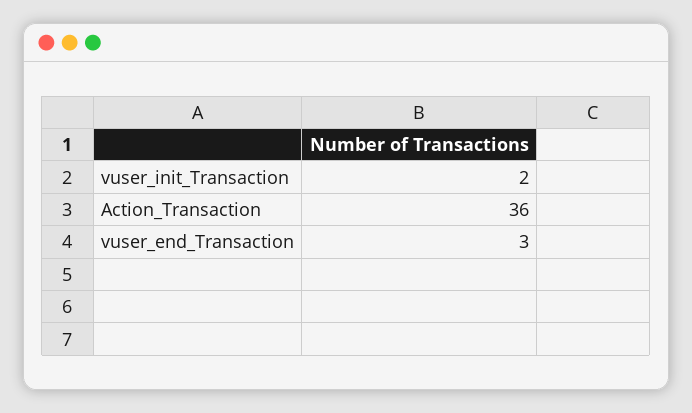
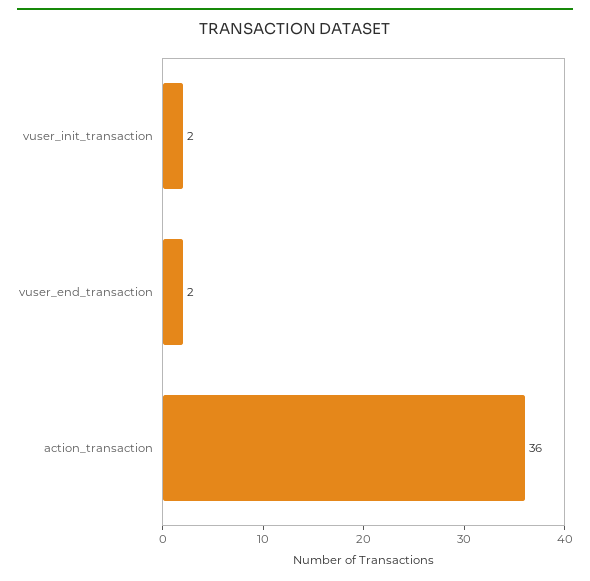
  {
    "vuser_init_Transaction": 2,
    "Action_Transaction": 36,
-   "vuser_end_Transaction": 3
+   "vuser_end_Transaction": 2
  }

